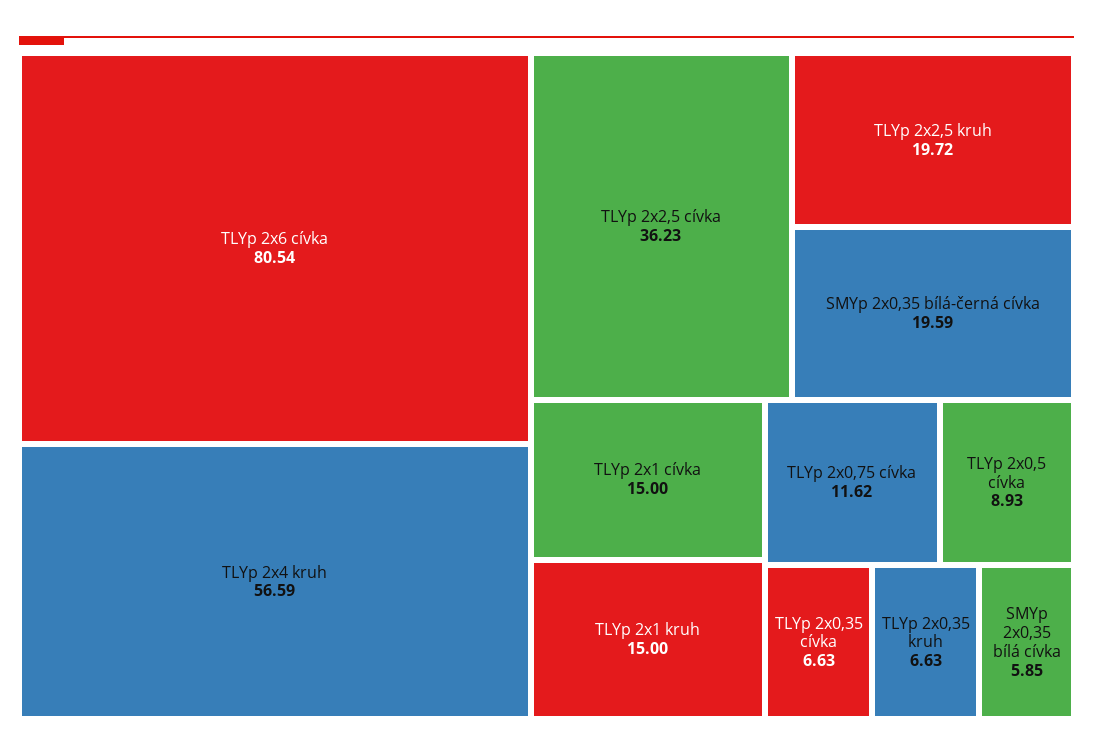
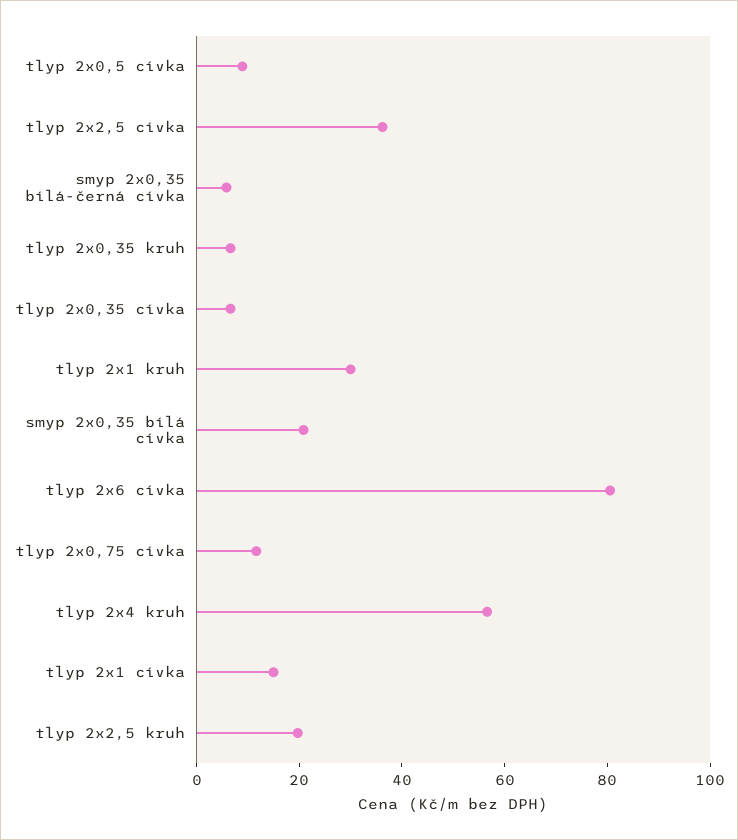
  {
    "TLYp 2x6 cívka": 80.54,
    "TLYp 2x4 kruh": 56.59,
    "TLYp 2x2,5 cívka": 36.23,
    "TLYp 2x2,5 kruh": 19.72,
-   "SMYp 2x0,35 bílá-černá cívka": 19.59,
+   "SMYp 2x0,35 bílá-černá cívka": 5,
    "TLYp 2x1 cívka": 15,
-   "TLYp 2x1 kruh": 15,
+   "TLYp 2x1 kruh": 30,
    "TLYp 2x0,75 cívka": 11.62,
    "TLYp 2x0,5 cívka": 8.93,
    "TLYp 2x0,35 cívka": 6.63,
    "TLYp 2x0,35 kruh": 6.63,
-   "SMYp 2x0,35 bílá cívka": 5.85
+   "SMYp 2x0,35 bílá cívka": 20
  }

